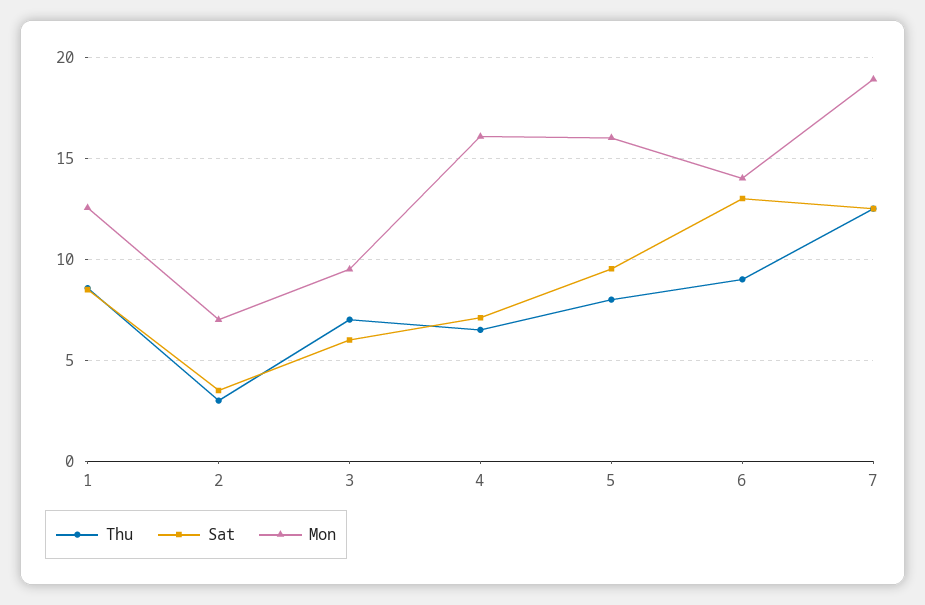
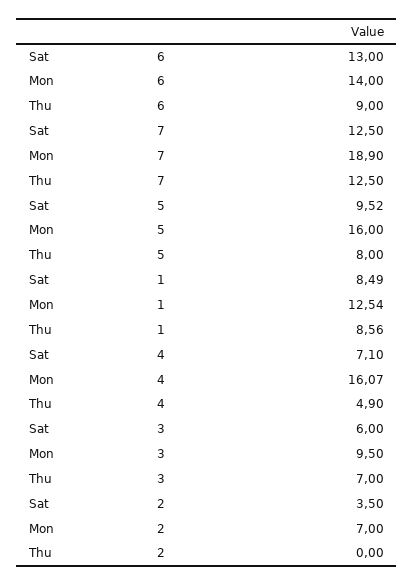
  {
    "Thu": {
      "1": 8.56,
-     "2": 3,
+     "2": 0,
      "3": 7,
-     "4": 6.5,
+     "4": 4.9,
      "5": 8,
      "6": 9,
      "7": 12.5
    },
    "Sat": {
      "1": 8.49,
      "2": 3.5,
      "3": 6,
      "4": 7.1,
      "5": 9.52,
      "6": 13,
      "7": 12.5
    },
    "Mon": {
      "1": 12.54,
      "2": 7,
      "3": 9.5,
      "4": 16.07,
      "5": 16,
      "6": 14,
      "7": 18.9
    }
  }

